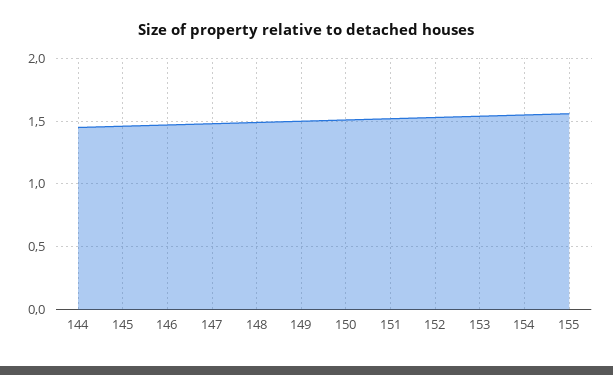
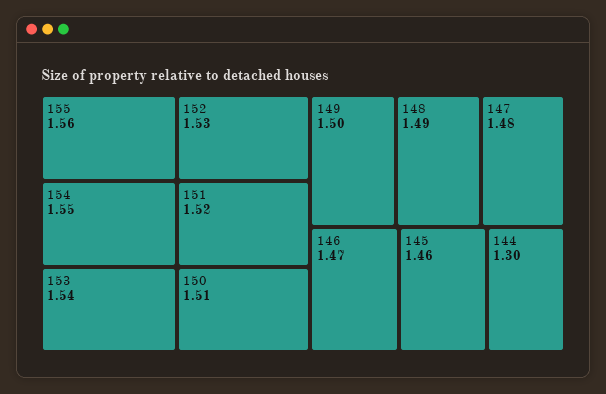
  {
-   "144": 1.45,
+   "144": 1.3,
    "145": 1.46,
    "146": 1.47,
    "147": 1.48,
    "148": 1.49,
    "149": 1.5,
    "150": 1.51,
    "151": 1.52,
    "152": 1.53,
    "153": 1.54,
    "154": 1.55,
    "155": 1.56
  }

